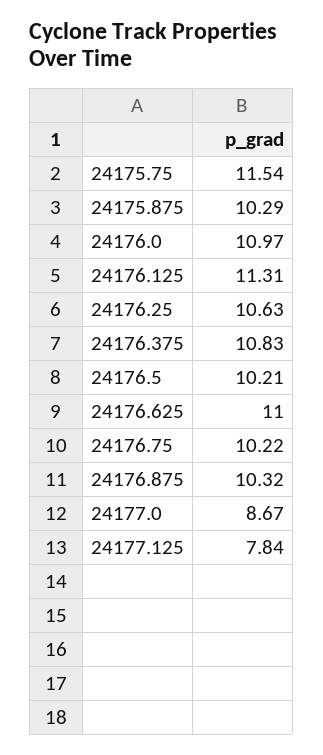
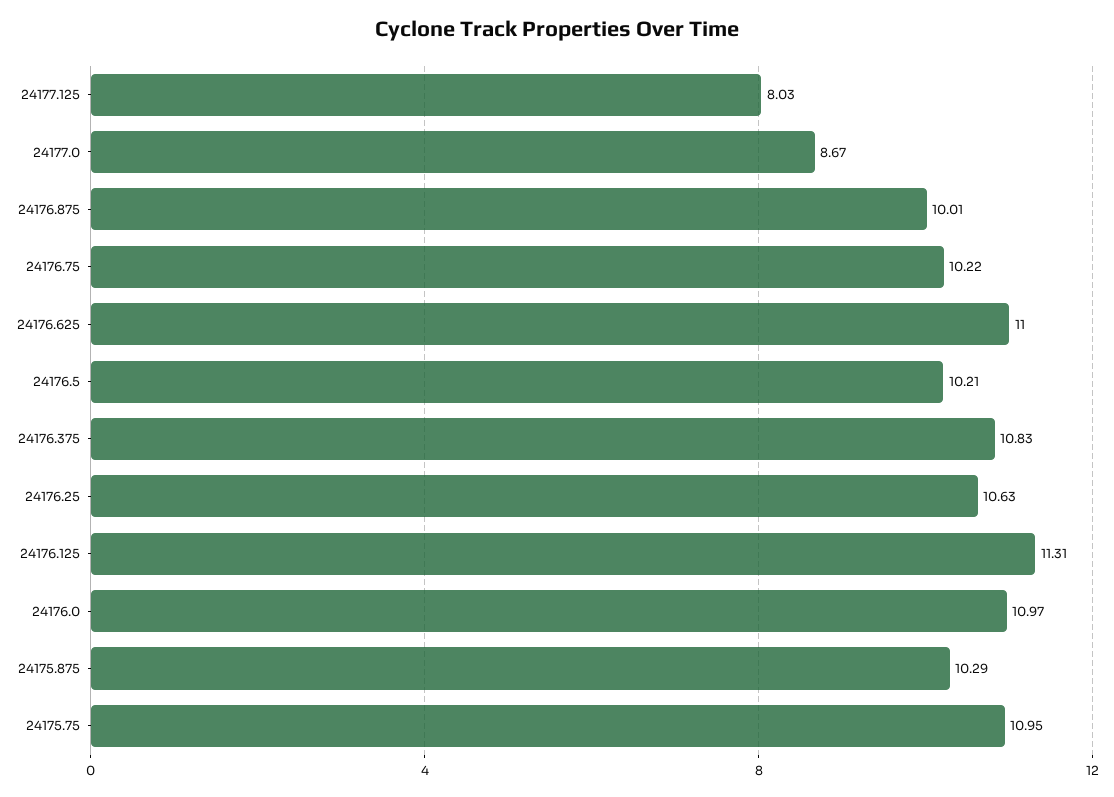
  {
-   "24175.75": 11.54,
+   "24175.75": 10.95,
    "24175.875": 10.29,
    "24176.0": 10.97,
    "24176.125": 11.31,
    "24176.25": 10.63,
    "24176.375": 10.83,
    "24176.5": 10.21,
    "24176.625": 11,
    "24176.75": 10.22,
-   "24176.875": 10.32,
+   "24176.875": 10.01,
    "24177.0": 8.67,
-   "24177.125": 7.84
+   "24177.125": 8.03
  }

